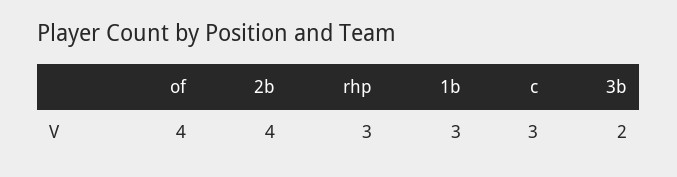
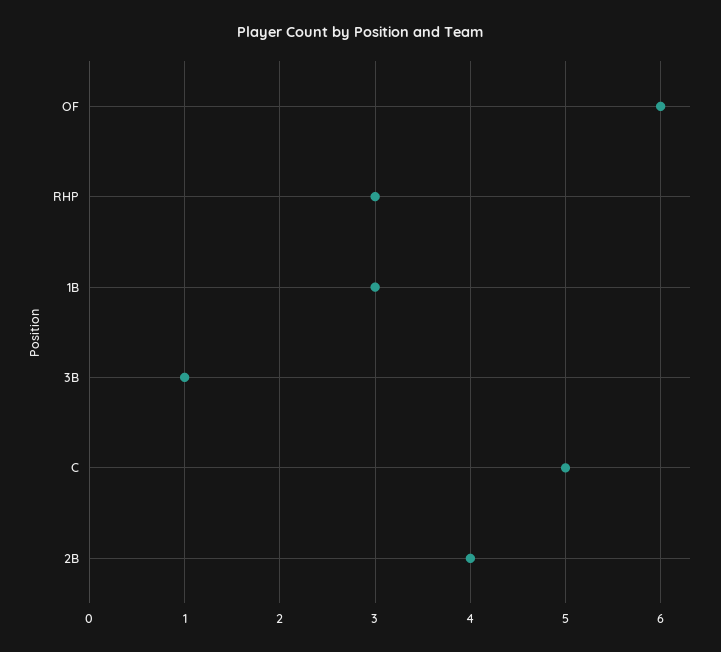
  {
-   "of": 4,
+   "of": 6,
    "2b": 4,
    "rhp": 3,
    "1b": 3,
-   "c": 3,
+   "c": 5,
-   "3b": 2
+   "3b": 1
  }

